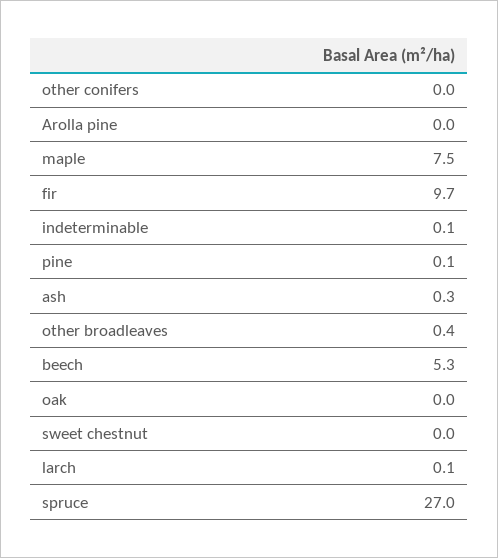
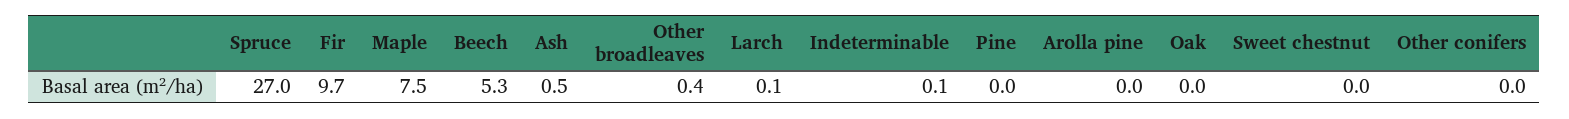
  {
    "other conifers": 0,
    "Arolla pine": 0,
    "maple": 7.5,
    "fir": 9.7,
    "indeterminable": 0.1,
-   "pine": 0.1,
+   "pine": 0,
-   "ash": 0.3,
+   "ash": 0.5,
    "other broadleaves": 0.4,
    "beech": 5.3,
    "oak": 0,
    "sweet chestnut": 0,
    "larch": 0.1,
    "spruce": 27
  }

